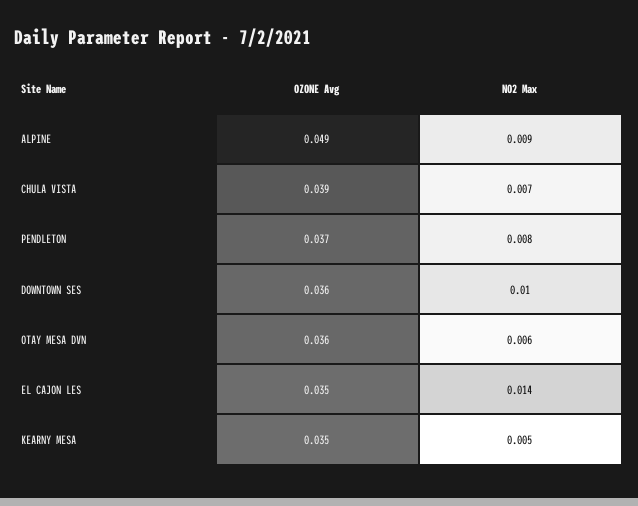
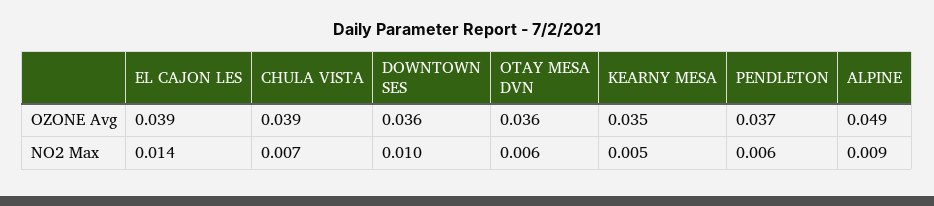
  {
    "OZONE Avg": {
      "ALPINE": 0.049,
      "CHULA VISTA": 0.039,
      "PENDLETON": 0.037,
      "DOWNTOWN SES": 0.036,
      "OTAY MESA DVN": 0.036,
-     "EL CAJON LES": 0.035,
+     "EL CAJON LES": 0.039,
      "KEARNY MESA": 0.035
    },
    "NO2 Max": {
      "ALPINE": 0.009,
      "CHULA VISTA": 0.007,
-     "PENDLETON": 0.008,
+     "PENDLETON": 0.006,
      "DOWNTOWN SES": 0.01,
      "OTAY MESA DVN": 0.006,
      "EL CAJON LES": 0.014,
      "KEARNY MESA": 0.005
    }
  }

